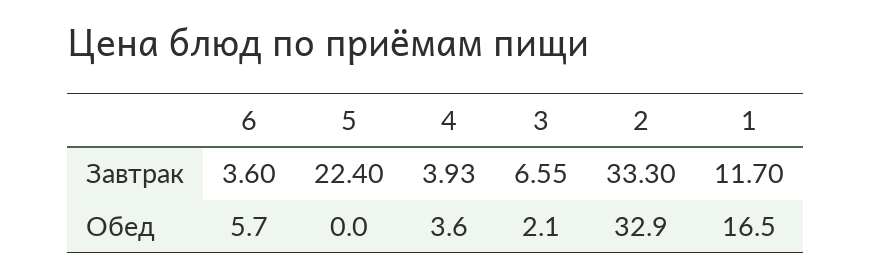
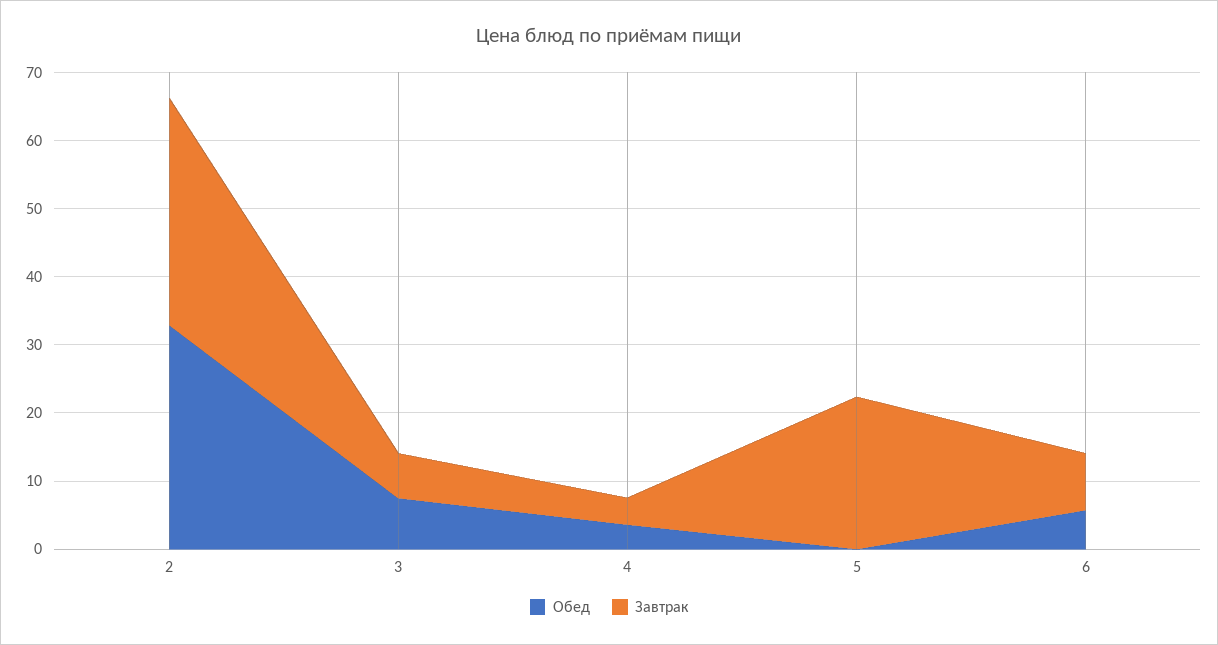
  {
    "Завтрак": {
-     "6": 3.6,
+     "6": 8,
      "5": 22.4,
      "4": 3.93,
      "3": 6.55,
-     "2": 33.3,
+     "2": 33.3
-     "1": 11.7
    },
    "Обед": {
      "6": 5.7,
      "5": 0,
      "4": 3.6,
-     "3": 2.1,
+     "3": 8,
-     "2": 32.9,
+     "2": 32.9
-     "1": 16.5
    }
  }

